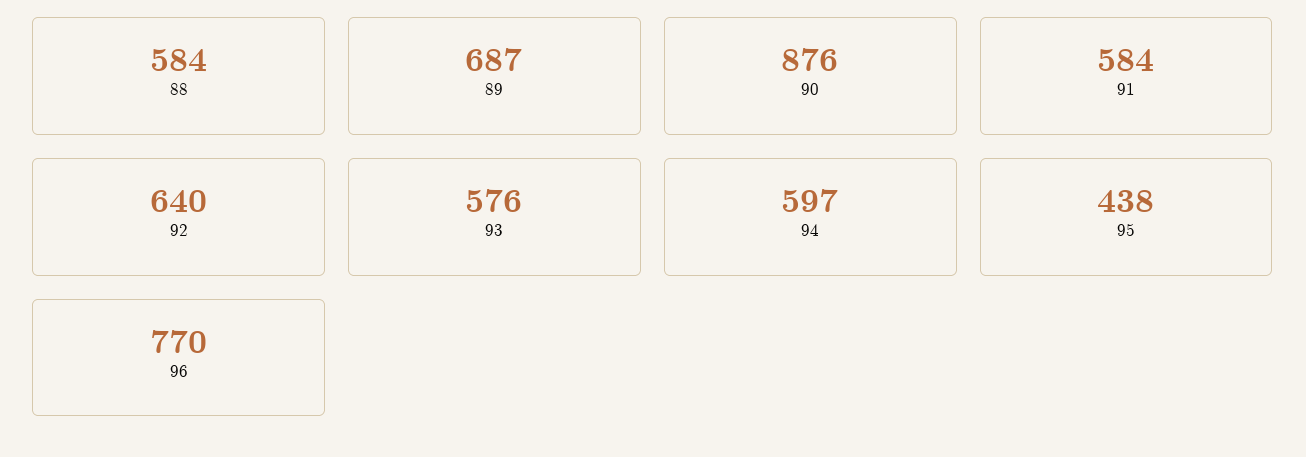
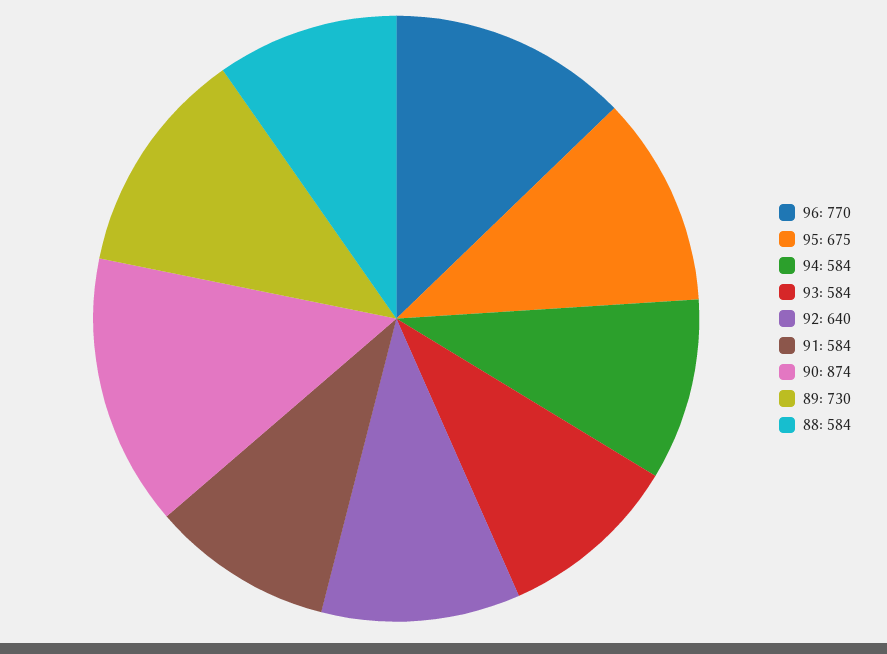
  {
    "88": 584,
-   "89": 687,
+   "89": 730,
-   "90": 876,
+   "90": 874,
    "91": 584,
    "92": 640,
-   "93": 576,
+   "93": 584,
-   "94": 597,
+   "94": 584,
-   "95": 438,
+   "95": 675,
    "96": 770
  }

